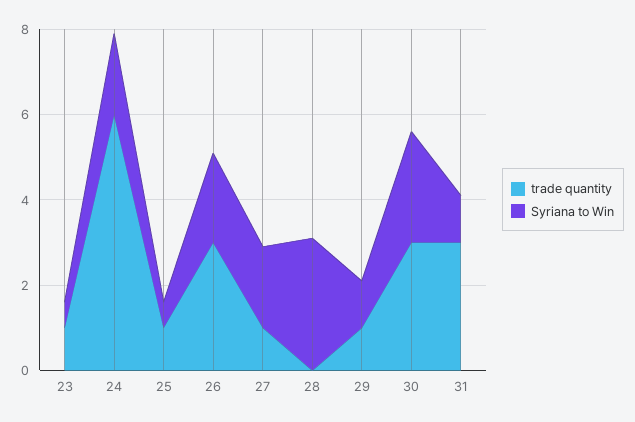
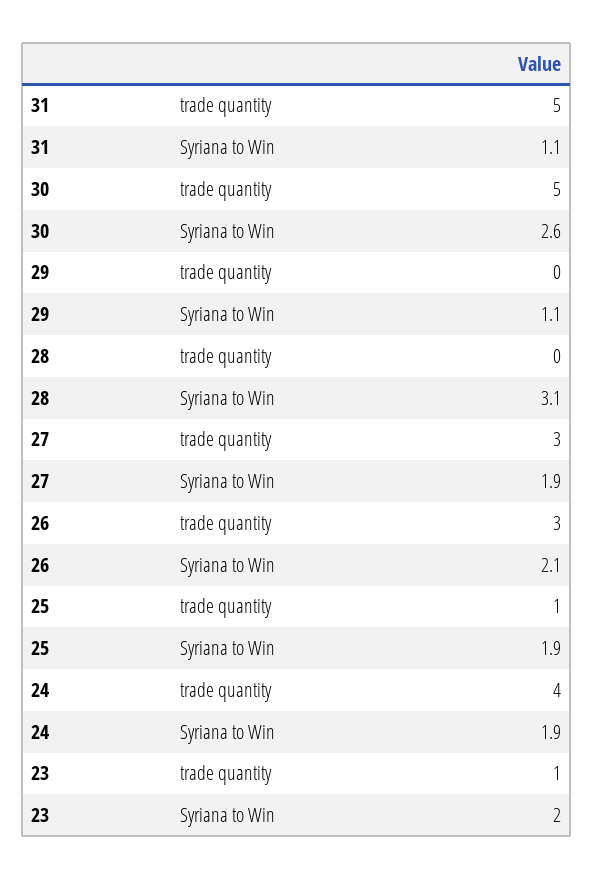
  {
    "trade quantity": {
      "23": 1,
-     "24": 6,
+     "24": 4,
      "25": 1,
      "26": 3,
-     "27": 1,
+     "27": 3,
      "28": 0,
-     "29": 1,
+     "29": 0,
-     "30": 3,
+     "30": 5,
-     "31": 3
+     "31": 5
    },
    "Syriana to Win": {
-     "23": 0.5,
+     "23": 2,
      "24": 1.9,
-     "25": 0.5,
+     "25": 1.9,
      "26": 2.1,
      "27": 1.9,
      "28": 3.1,
      "29": 1.1,
      "30": 2.6,
      "31": 1.1
    }
  }

